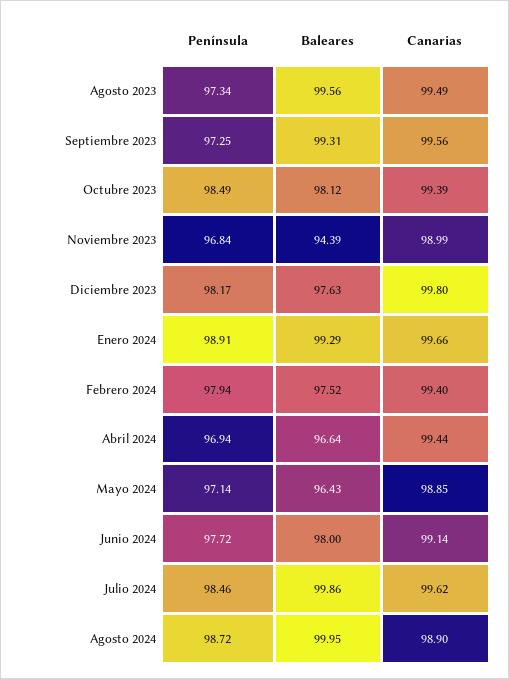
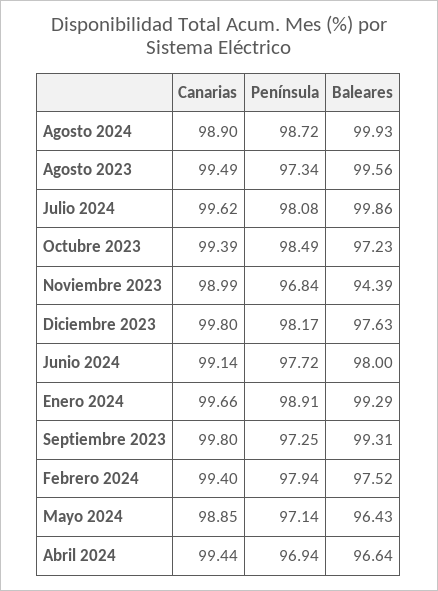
  {
    "Península": {
      "Agosto 2023": 97.34,
      "Septiembre 2023": 97.25,
      "Octubre 2023": 98.49,
      "Noviembre 2023": 96.84,
      "Diciembre 2023": 98.17,
      "Enero 2024": 98.91,
      "Febrero 2024": 97.94,
      "Abril 2024": 96.94,
      "Mayo 2024": 97.14,
      "Junio 2024": 97.72,
-     "Julio 2024": 98.46,
+     "Julio 2024": 98.08,
      "Agosto 2024": 98.72
    },
    "Baleares": {
      "Agosto 2023": 99.56,
      "Septiembre 2023": 99.31,
-     "Octubre 2023": 98.12,
+     "Octubre 2023": 97.23,
      "Noviembre 2023": 94.39,
      "Diciembre 2023": 97.63,
      "Enero 2024": 99.29,
      "Febrero 2024": 97.52,
      "Abril 2024": 96.64,
      "Mayo 2024": 96.43,
      "Junio 2024": 98,
      "Julio 2024": 99.86,
-     "Agosto 2024": 99.95
+     "Agosto 2024": 99.93
    },
    "Canarias": {
      "Agosto 2023": 99.49,
-     "Septiembre 2023": 99.56,
+     "Septiembre 2023": 99.8,
      "Octubre 2023": 99.39,
      "Noviembre 2023": 98.99,
      "Diciembre 2023": 99.8,
      "Enero 2024": 99.66,
      "Febrero 2024": 99.4,
      "Abril 2024": 99.44,
      "Mayo 2024": 98.85,
      "Junio 2024": 99.14,
      "Julio 2024": 99.62,
      "Agosto 2024": 98.9
    }
  }

